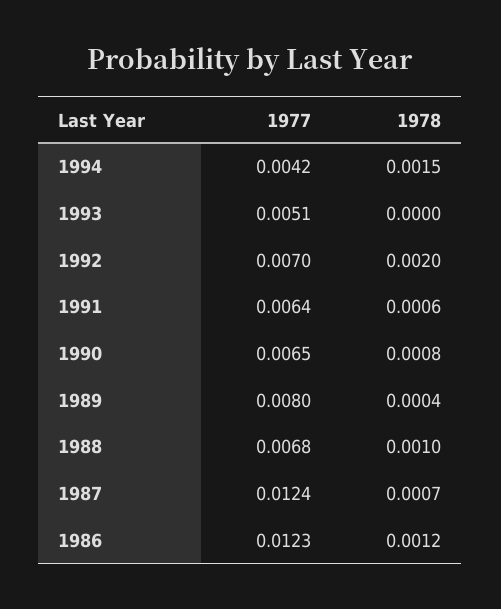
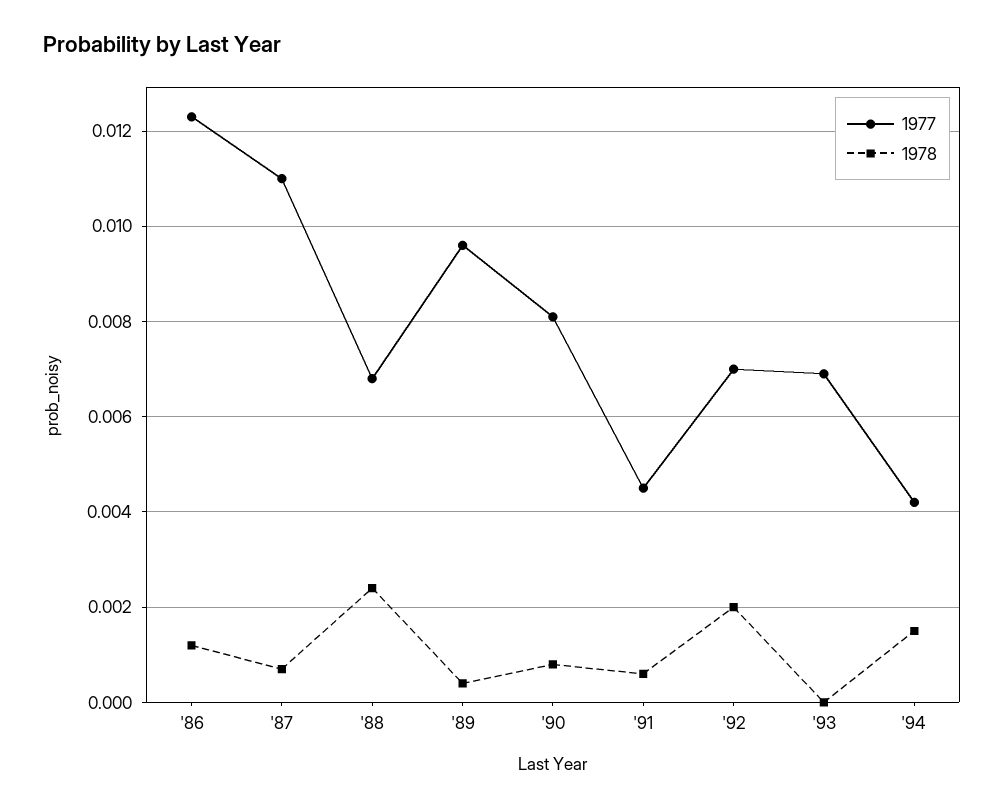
  {
    "1977": {
      "1994": 0.0042,
-     "1993": 0.0051,
+     "1993": 0.007,
      "1992": 0.007,
-     "1991": 0.0064,
+     "1991": 0.0045,
-     "1990": 0.0065,
+     "1990": 0.008,
-     "1989": 0.008,
+     "1989": 0.0095,
      "1988": 0.0068,
-     "1987": 0.0124,
+     "1987": 0.011,
      "1986": 0.0123
    },
    "1978": {
      "1994": 0.0015,
      "1993": 0,
      "1992": 0.002,
      "1991": 0.0006,
      "1990": 0.0008,
      "1989": 0.0004,
-     "1988": 0.001,
+     "1988": 0.0025,
      "1987": 0.0007,
      "1986": 0.0012
    }
  }

